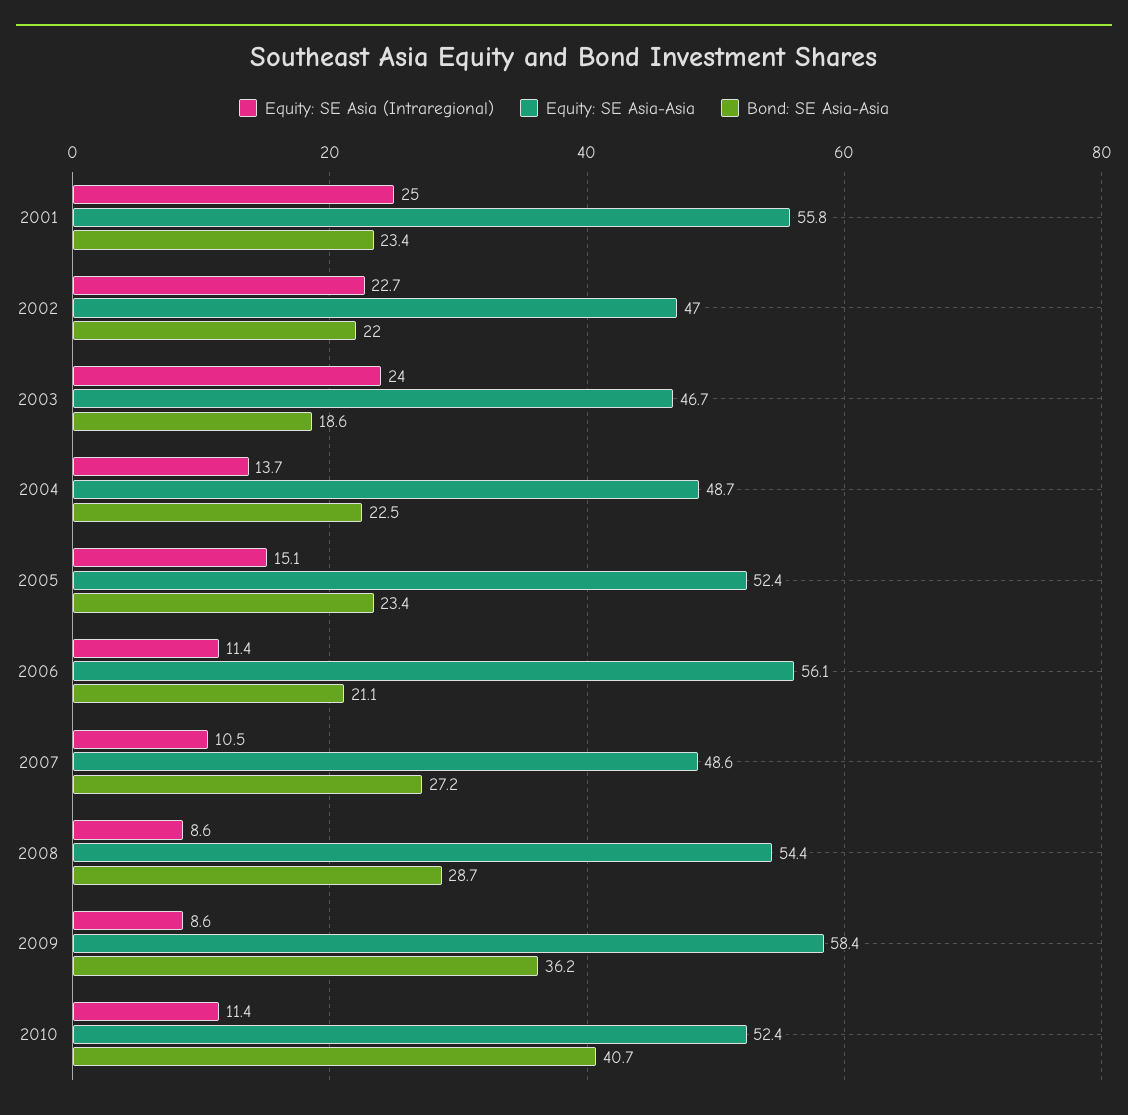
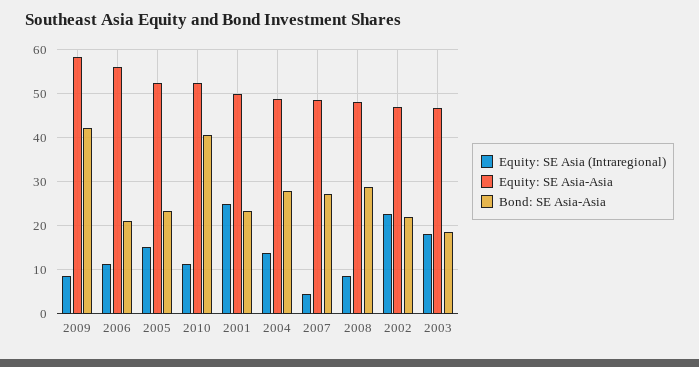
  {
    "Equity: SE Asia (Intraregional)": {
      "2001": 25,
      "2002": 22.7,
-     "2003": 24,
+     "2003": 18,
      "2004": 13.7,
      "2005": 15.1,
      "2006": 11.4,
-     "2007": 10.5,
+     "2007": 4,
      "2008": 8.6,
      "2009": 8.6,
      "2010": 11.4
    },
    "Equity: SE Asia-Asia": {
-     "2001": 55.8,
+     "2001": 50,
      "2002": 47,
      "2003": 46.7,
      "2004": 48.7,
      "2005": 52.4,
      "2006": 56.1,
      "2007": 48.6,
-     "2008": 54.4,
+     "2008": 48,
      "2009": 58.4,
      "2010": 52.4
    },
    "Bond: SE Asia-Asia": {
      "2001": 23.4,
      "2002": 22,
      "2003": 18.6,
-     "2004": 22.5,
+     "2004": 28,
      "2005": 23.4,
      "2006": 21.1,
      "2007": 27.2,
      "2008": 28.7,
-     "2009": 36.2,
+     "2009": 42,
      "2010": 40.7
    }
  }

